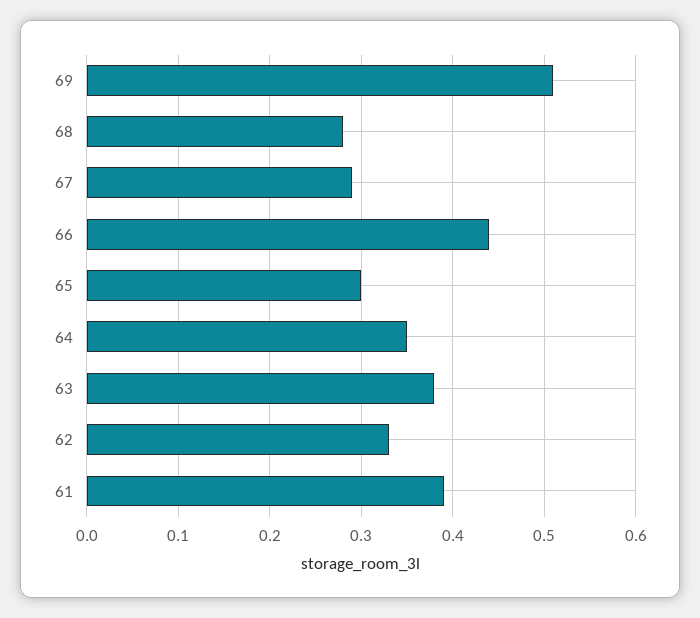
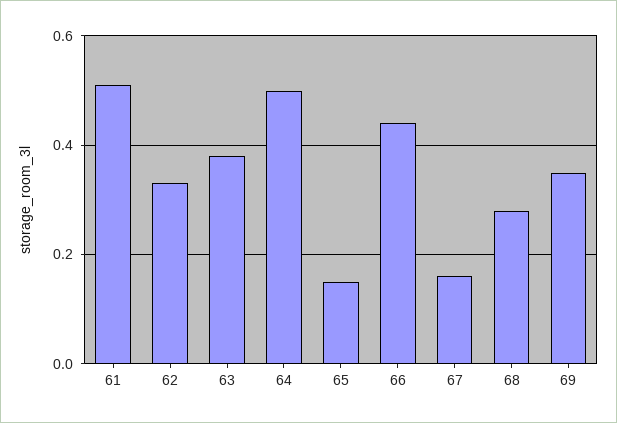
  {
-   "69": 0.51,
+   "69": 0.35,
    "68": 0.28,
-   "67": 0.29,
+   "67": 0.15,
    "66": 0.44,
-   "65": 0.3,
+   "65": 0.15,
-   "64": 0.35,
+   "64": 0.5,
    "63": 0.38,
    "62": 0.33,
-   "61": 0.39
+   "61": 0.5
  }

